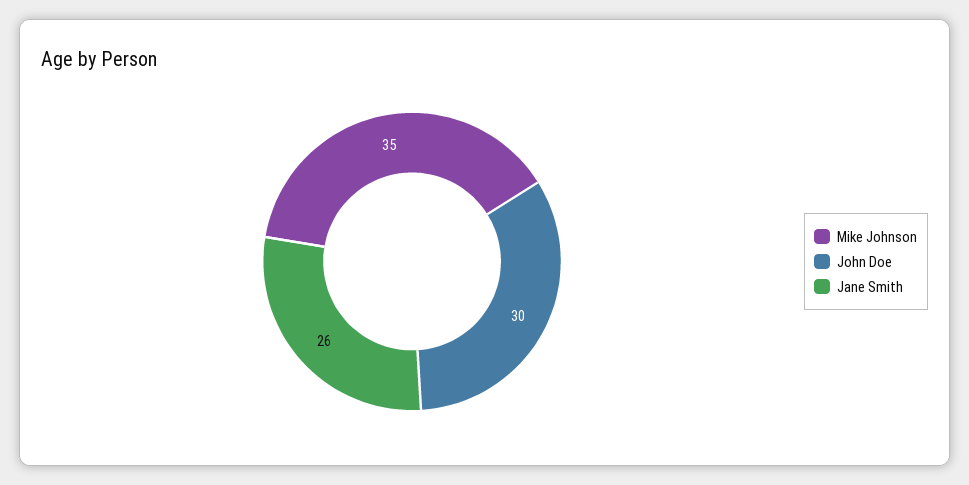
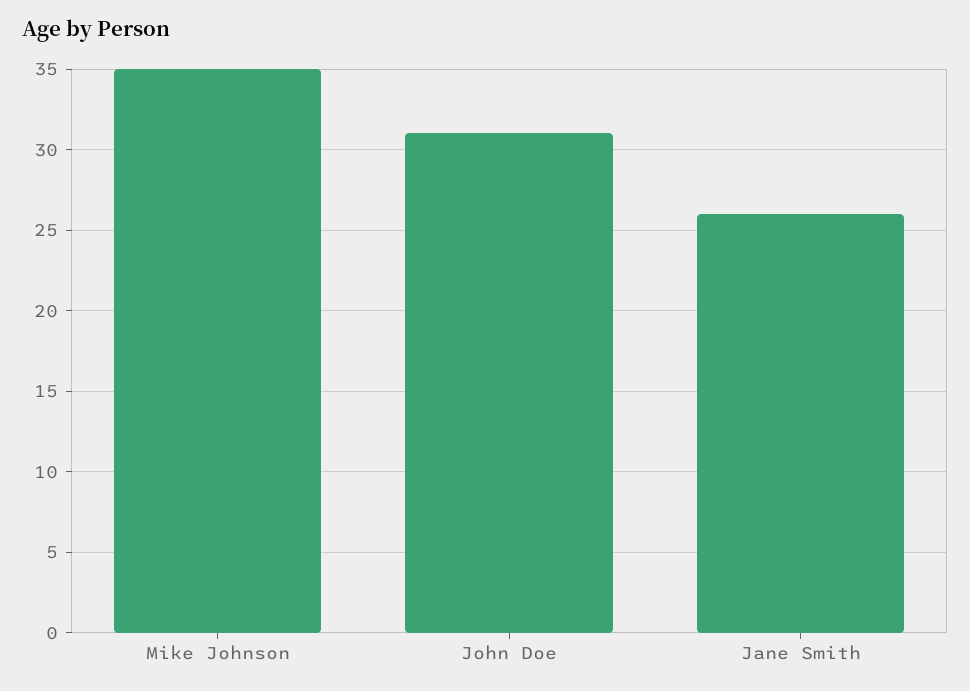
  {
    "Mike Johnson": 35,
-   "John Doe": 30,
+   "John Doe": 31,
    "Jane Smith": 26
  }

